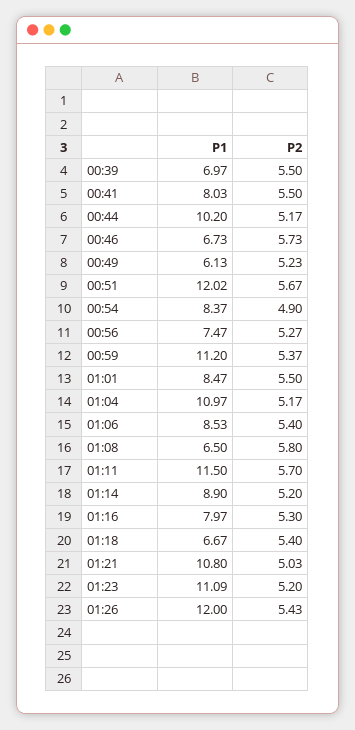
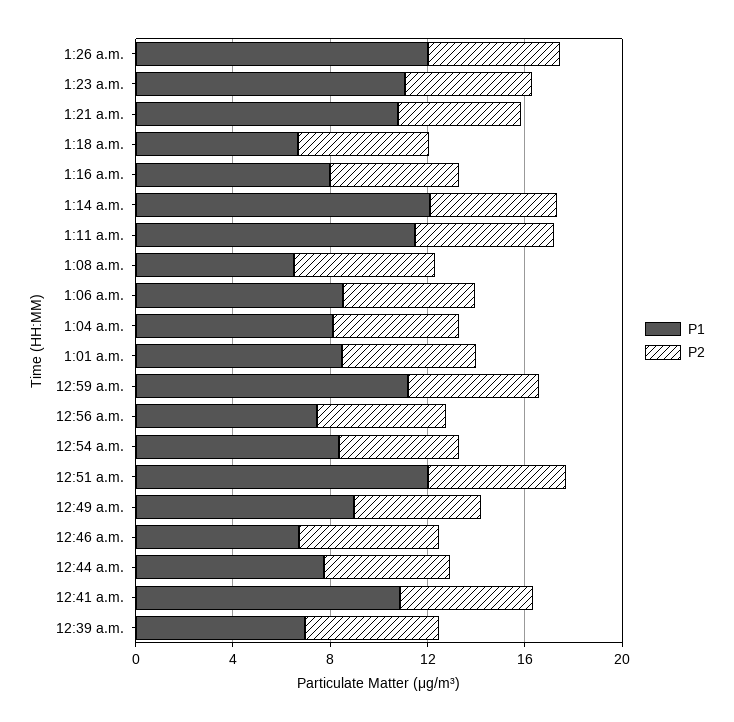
  {
    "P1": {
      "00:39": 6.97,
-     "00:41": 8.03,
+     "00:41": 11,
-     "00:44": 10.2,
+     "00:44": 8,
      "00:46": 6.73,
-     "00:49": 6.13,
+     "00:49": 9,
      "00:51": 12.02,
      "00:54": 8.37,
      "00:56": 7.47,
      "00:59": 11.2,
      "01:01": 8.47,
-     "01:04": 10.97,
+     "01:04": 8,
      "01:06": 8.53,
      "01:08": 6.5,
      "01:11": 11.5,
-     "01:14": 8.9,
+     "01:14": 12,
      "01:16": 7.97,
      "01:18": 6.67,
      "01:21": 10.8,
      "01:23": 11.09,
      "01:26": 12
    },
    "P2": {
      "00:39": 5.5,
      "00:41": 5.5,
      "00:44": 5.17,
      "00:46": 5.73,
      "00:49": 5.23,
      "00:51": 5.67,
      "00:54": 4.9,
      "00:56": 5.27,
      "00:59": 5.37,
      "01:01": 5.5,
      "01:04": 5.17,
      "01:06": 5.4,
      "01:08": 5.8,
      "01:11": 5.7,
      "01:14": 5.2,
      "01:16": 5.3,
      "01:18": 5.4,
      "01:21": 5.03,
      "01:23": 5.2,
      "01:26": 5.43
    }
  }

